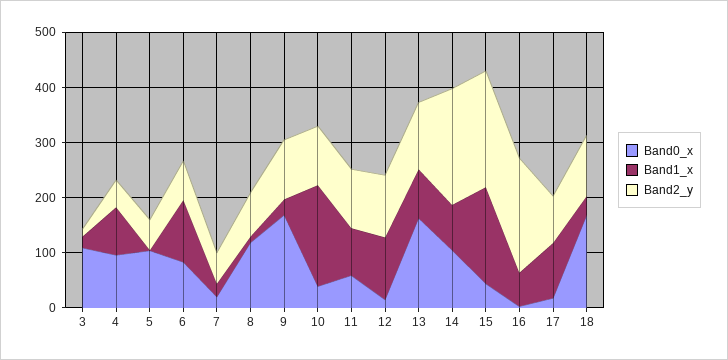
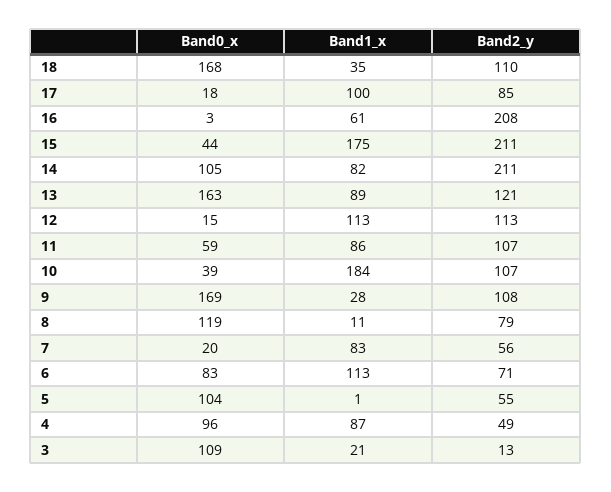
  {
    "Band0_x": {
      "3": 109,
      "4": 96,
      "5": 104,
      "6": 83,
      "7": 20,
      "8": 119,
      "9": 169,
      "10": 39,
      "11": 59,
      "12": 15,
      "13": 163,
      "14": 105,
      "15": 44,
      "16": 3,
      "17": 18,
      "18": 168
    },
    "Band1_x": {
      "3": 21,
      "4": 87,
      "5": 1,
      "6": 113,
-     "7": 20,
+     "7": 83,
      "8": 11,
      "9": 28,
      "10": 184,
      "11": 86,
      "12": 113,
      "13": 89,
      "14": 82,
      "15": 175,
      "16": 61,
      "17": 100,
      "18": 35
    },
    "Band2_y": {
      "3": 13,
      "4": 49,
      "5": 55,
      "6": 71,
      "7": 56,
      "8": 79,
      "9": 108,
      "10": 107,
      "11": 107,
      "12": 113,
      "13": 121,
      "14": 211,
      "15": 211,
      "16": 208,
      "17": 85,
      "18": 110
    }
  }

